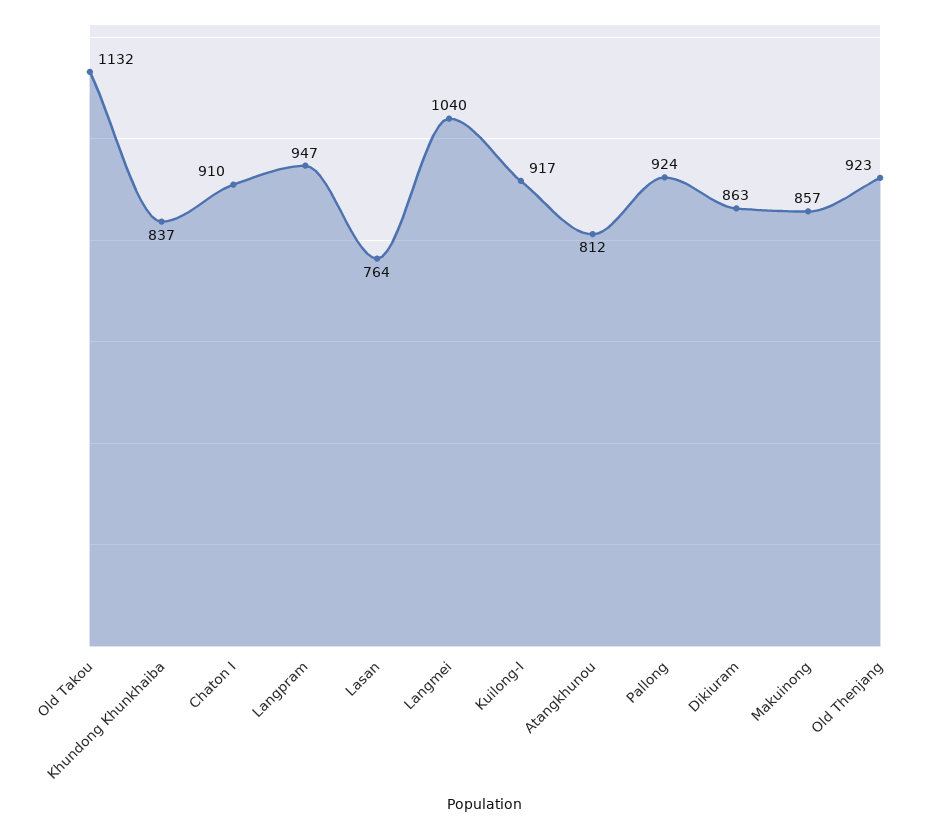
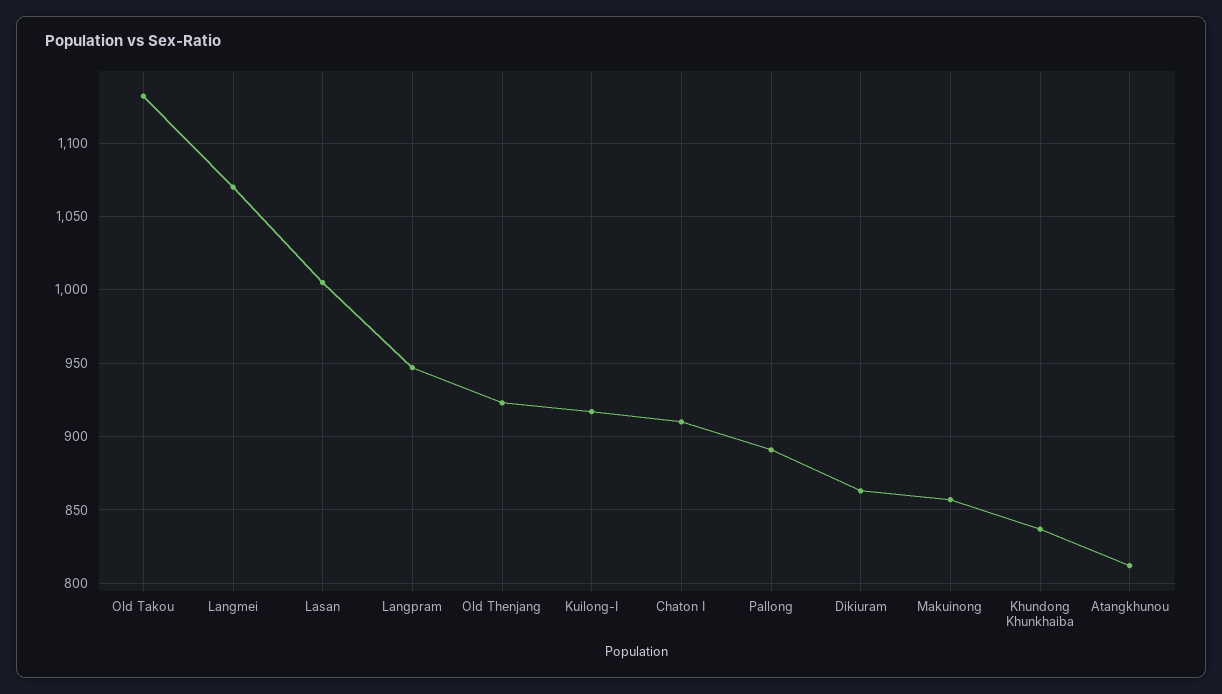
  {
    "Old Takou": 1132,
    "Khundong Khunkhaiba": 837,
    "Chaton I": 910,
    "Langpram": 947,
-   "Lasan": 764,
+   "Lasan": 1005,
-   "Langmei": 1040,
+   "Langmei": 1070,
    "Kuilong-I": 917,
    "Atangkhunou": 812,
-   "Pallong": 924,
+   "Pallong": 890,
    "Dikiuram": 863,
    "Makuinong": 857,
    "Old Thenjang": 923
  }

